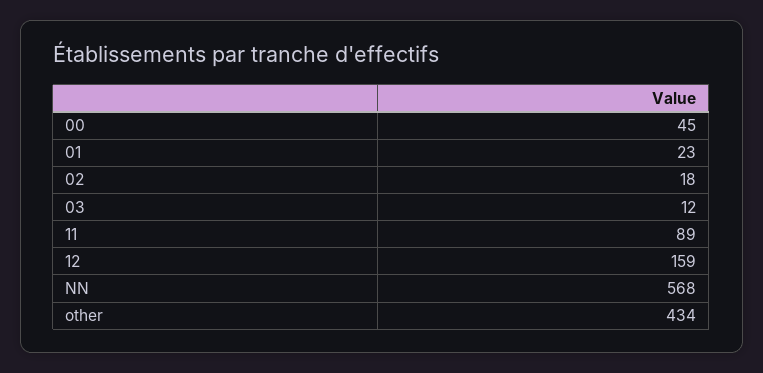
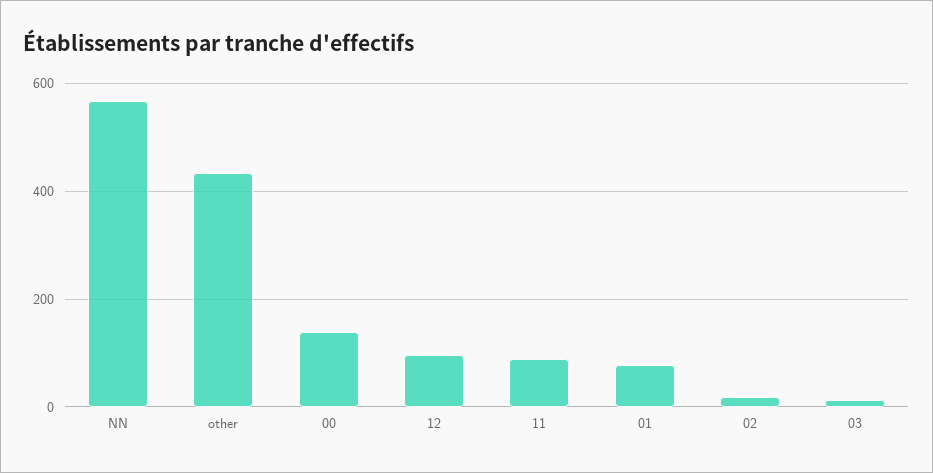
  {
-   "00": 45,
+   "00": 140,
-   "01": 23,
+   "01": 80,
    "02": 18,
    "03": 12,
    "11": 89,
-   "12": 159,
+   "12": 100,
    "NN": 568,
    "other": 434
  }

